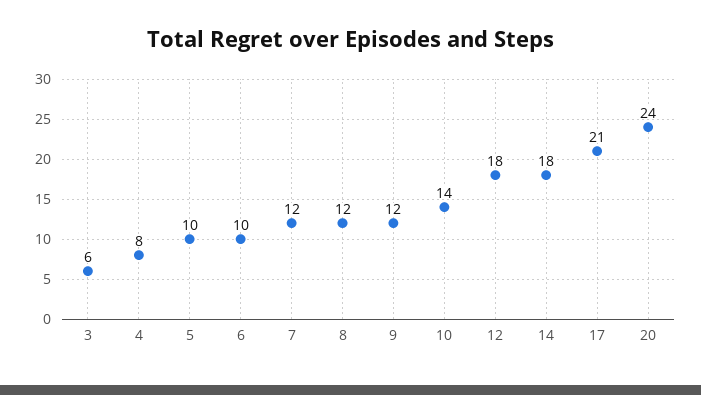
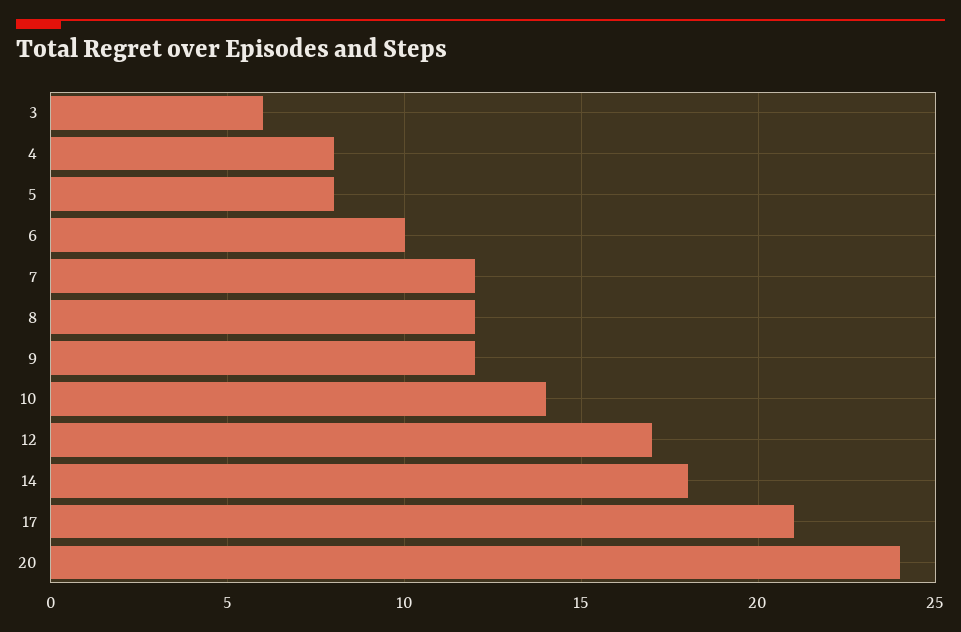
  {
    "3": 6,
    "4": 8,
-   "5": 10,
+   "5": 8,
    "6": 10,
    "7": 12,
    "8": 12,
    "9": 12,
    "10": 14,
-   "12": 18,
+   "12": 17,
    "14": 18,
    "17": 21,
    "20": 24
  }

